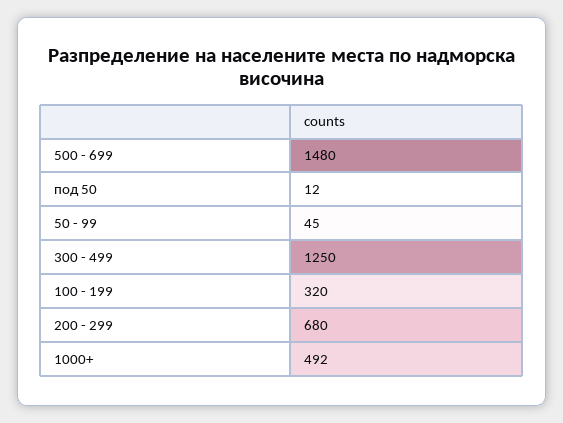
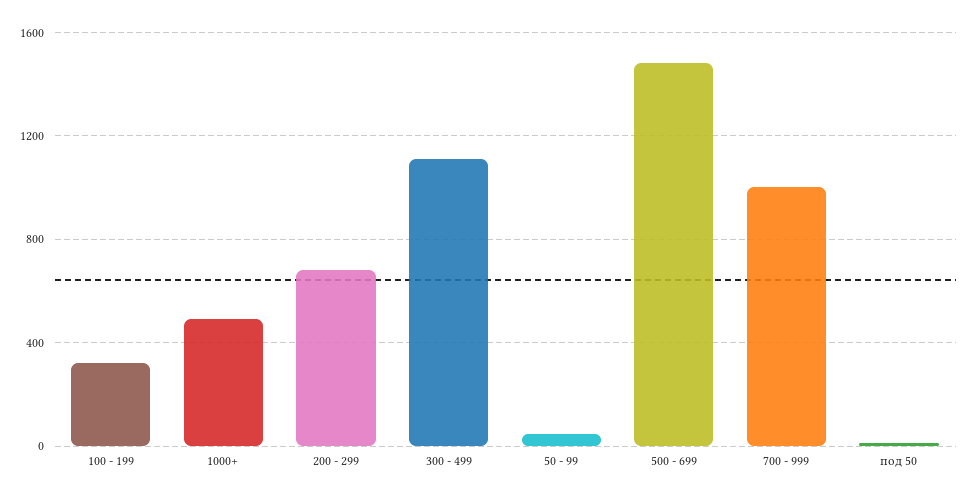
  {
    "500 - 699": 1480,
    "под 50": 12,
    "50 - 99": 45,
-   "300 - 499": 1250,
+   "300 - 499": 1100,
    "100 - 199": 320,
    "200 - 299": 680,
-   "1000+": 492
+   "1000+": 492,
+   "700 - 999": 1000
  }

